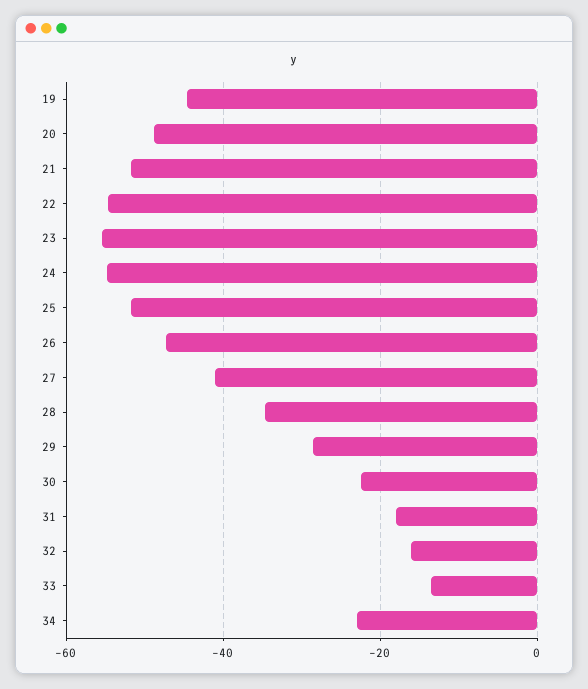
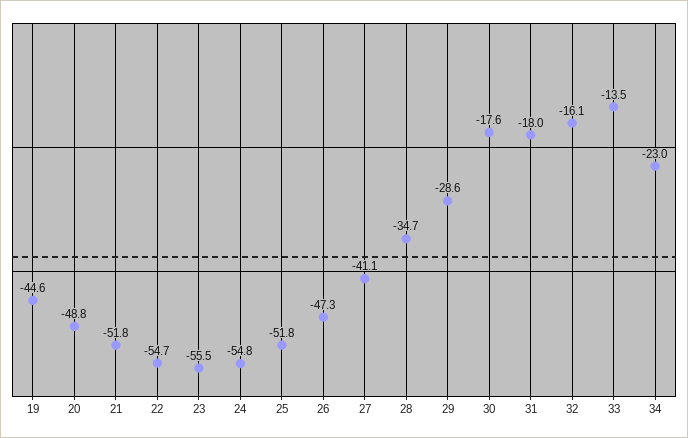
  {
    "19": -44.6,
    "20": -48.8,
    "21": -51.8,
    "22": -54.7,
    "23": -55.5,
    "24": -54.8,
    "25": -51.8,
    "26": -47.3,
    "27": -41.1,
    "28": -34.7,
    "29": -28.6,
-   "30": -22,
+   "30": -17.6,
    "31": -18,
    "32": -16.1,
    "33": -13.5,
    "34": -23
  }

